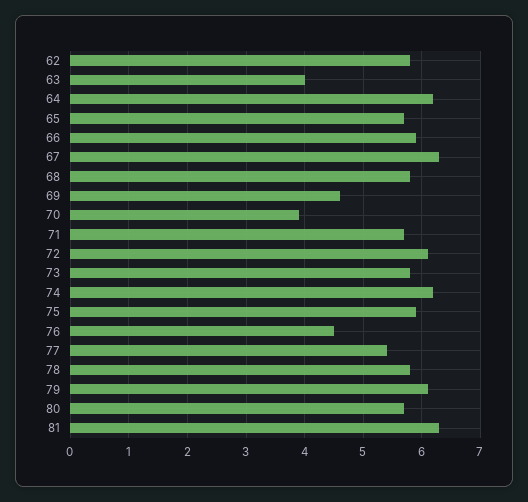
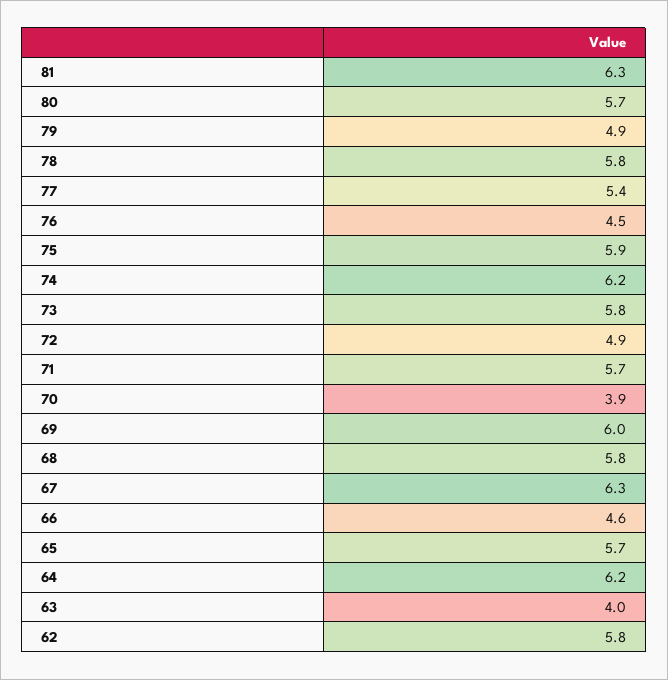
  {
    "62": 5.8,
    "63": 4,
    "64": 6.2,
    "65": 5.7,
-   "66": 6,
+   "66": 4.6,
    "67": 6.3,
    "68": 5.8,
-   "69": 4.5,
+   "69": 6,
    "70": 3.9,
    "71": 5.7,
-   "72": 6,
+   "72": 4.9,
    "73": 5.8,
    "74": 6.2,
    "75": 5.9,
    "76": 4.5,
    "77": 5.4,
    "78": 5.8,
-   "79": 6,
+   "79": 4.9,
    "80": 5.7,
    "81": 6.3
  }

